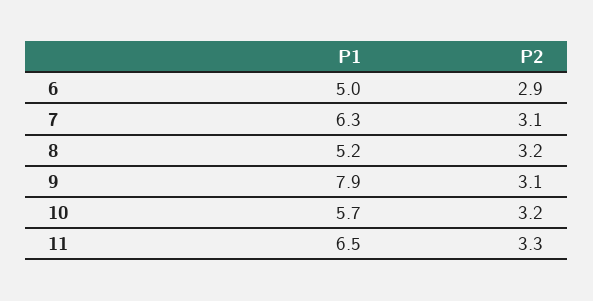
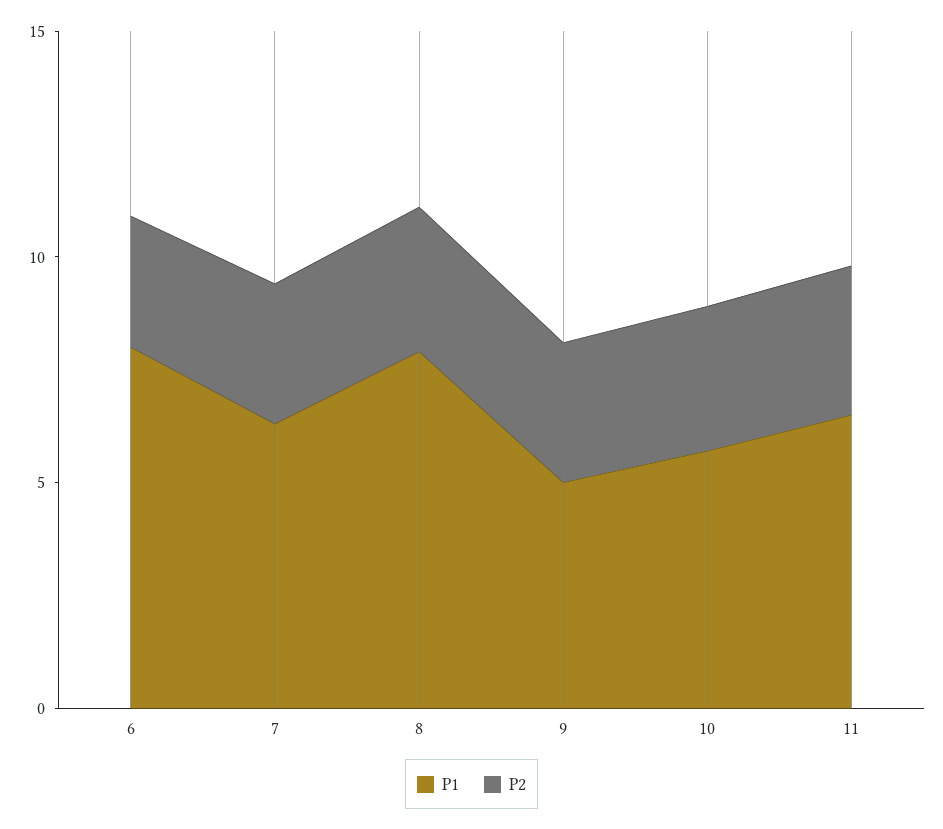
  {
    "P1": {
-     "6": 5,
+     "6": 8,
      "7": 6.3,
-     "8": 5.2,
+     "8": 8,
-     "9": 7.9,
+     "9": 5,
      "10": 5.7,
      "11": 6.5
    },
    "P2": {
      "6": 2.9,
      "7": 3.1,
      "8": 3.2,
      "9": 3.1,
      "10": 3.2,
      "11": 3.3
    }
  }

